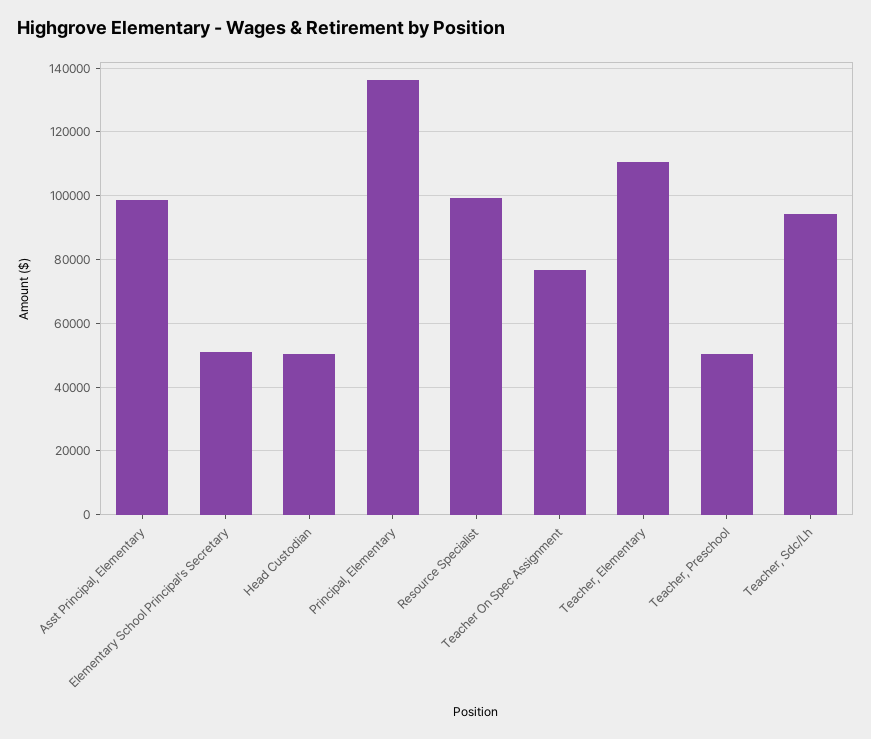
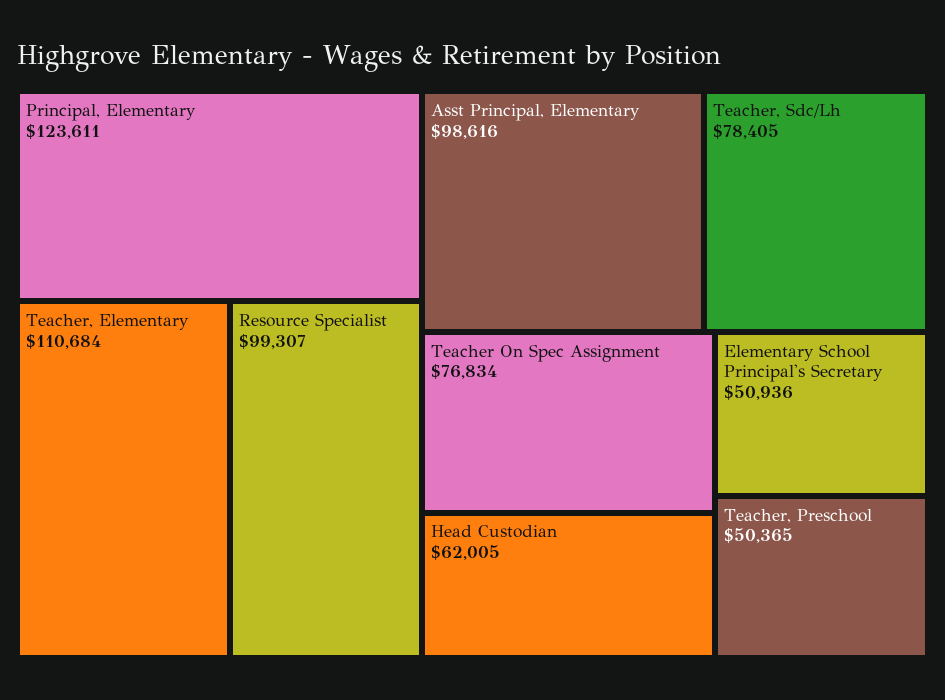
  {
    "Asst Principal, Elementary": 98616,
    "Elementary School Principal's Secretary": 50936,
-   "Head Custodian": 50000,
+   "Head Custodian": 62005,
-   "Principal, Elementary": 136000,
+   "Principal, Elementary": 123611,
    "Resource Specialist": 99307,
    "Teacher On Spec Assignment": 76834,
    "Teacher, Elementary": 110684,
    "Teacher, Preschool": 50365,
-   "Teacher, Sdc/Lh": 94000
+   "Teacher, Sdc/Lh": 78405
  }

